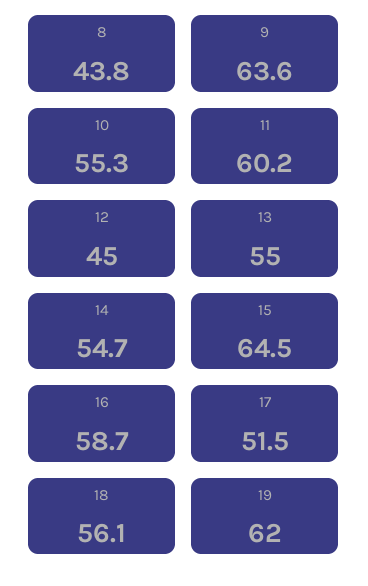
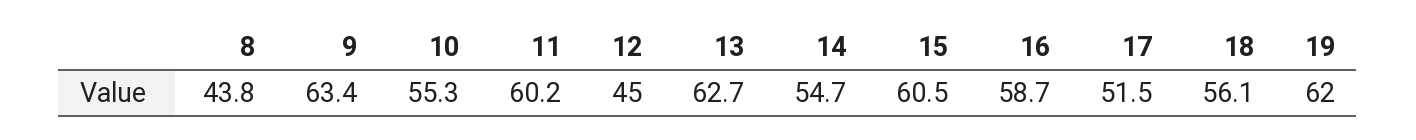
  {
    "8": 43.8,
-   "9": 63.6,
+   "9": 63.4,
    "10": 55.3,
    "11": 60.2,
    "12": 45,
-   "13": 55,
+   "13": 62.7,
    "14": 54.7,
-   "15": 64.5,
+   "15": 60.5,
    "16": 58.7,
    "17": 51.5,
    "18": 56.1,
    "19": 62
  }

